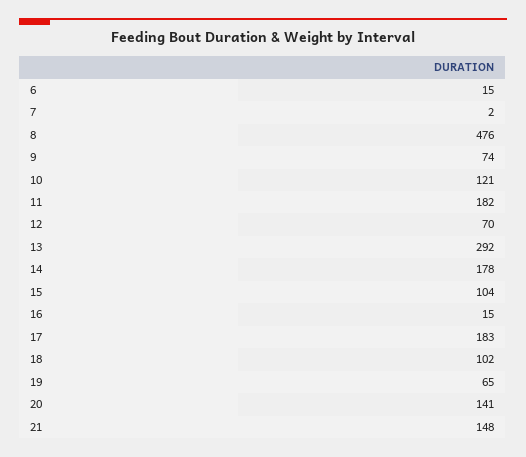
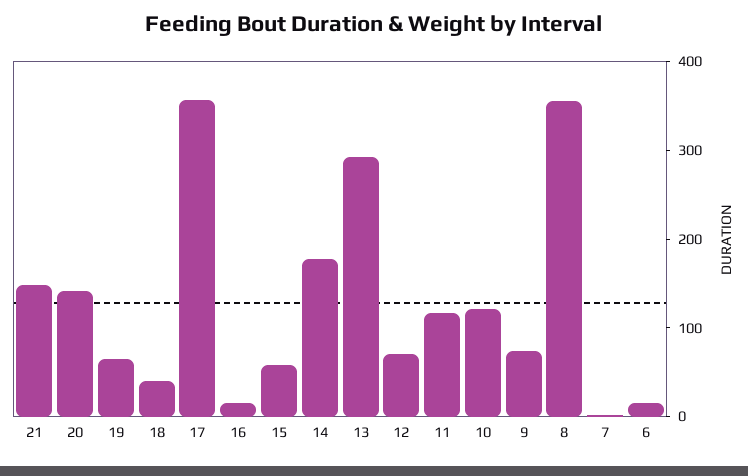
  {
    "6": 15,
    "7": 2,
-   "8": 476,
+   "8": 360,
    "9": 74,
    "10": 121,
-   "11": 182,
+   "11": 120,
    "12": 70,
    "13": 292,
    "14": 178,
-   "15": 104,
+   "15": 60,
    "16": 15,
-   "17": 183,
+   "17": 360,
-   "18": 102,
+   "18": 40,
    "19": 65,
    "20": 141,
    "21": 148
  }

